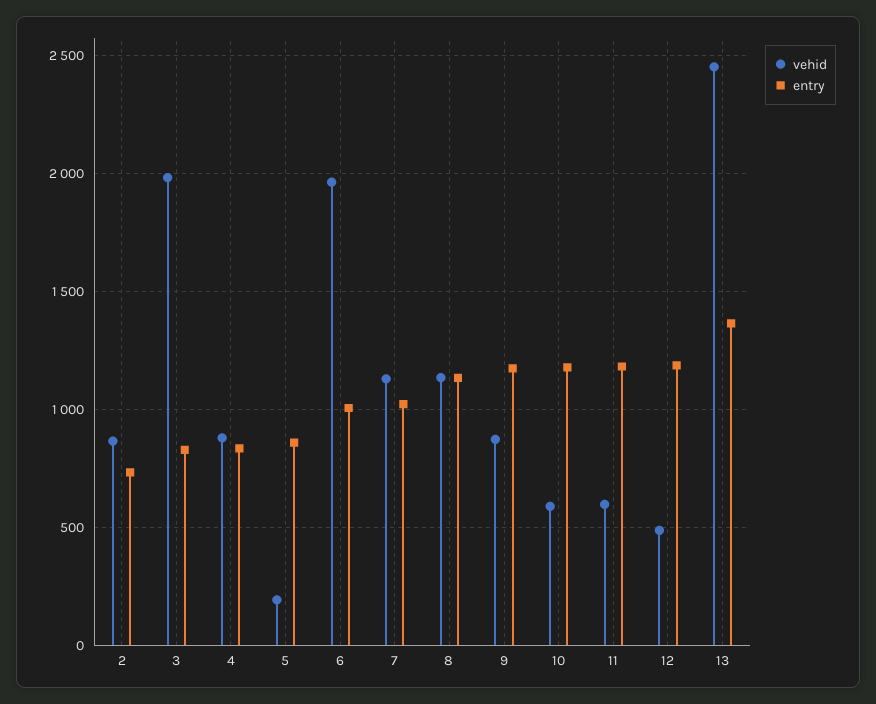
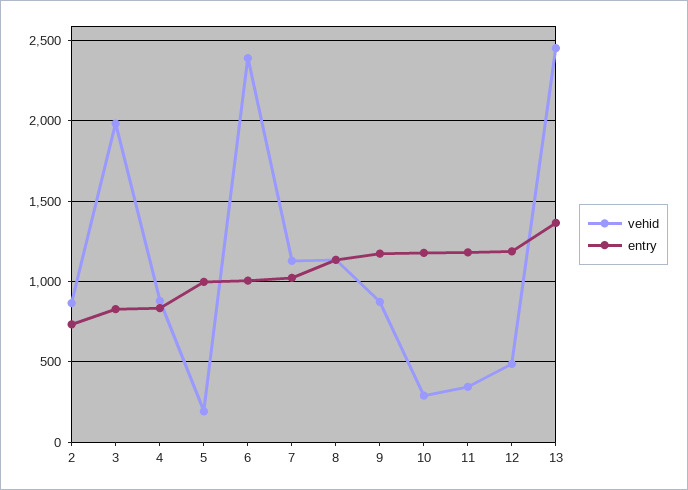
  {
    "vehid": {
      "2": 850,
      "3": 2000,
      "4": 900,
      "5": 200,
-     "6": 1950,
+     "6": 2400,
      "7": 1150,
      "8": 1150,
      "9": 850,
-     "10": 600,
+     "10": 300,
-     "11": 600,
+     "11": 350,
      "12": 500,
      "13": 2450
    },
    "entry": {
      "2": 750,
      "3": 850,
      "4": 850,
-     "5": 850,
+     "5": 1000,
      "6": 1000,
      "7": 1000,
      "8": 1150,
      "9": 1150,
      "10": 1200,
      "11": 1200,
      "12": 1200,
      "13": 1350
    }
  }

